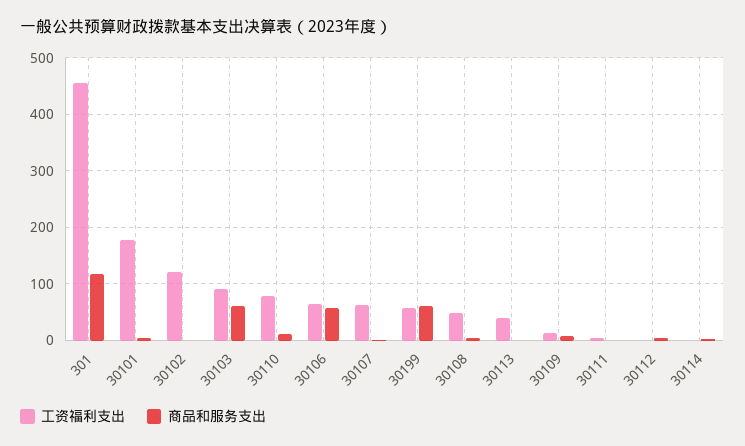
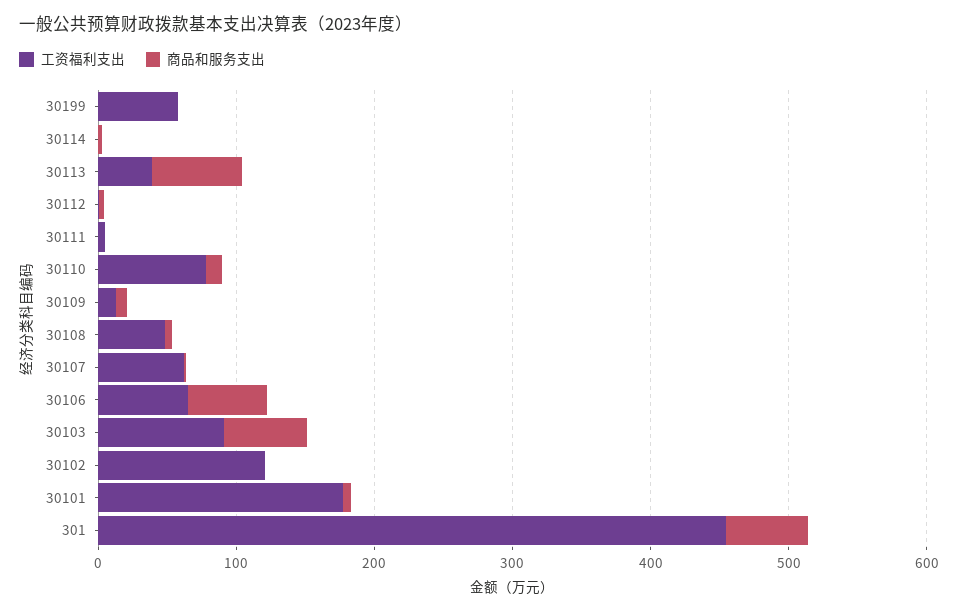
  {
    "工资福利支出": {
      "301": 460,
      "30101": 180,
      "30102": 120,
      "30103": 100,
      "30110": 80,
      "30106": 60,
      "30107": 60,
      "30199": 60,
      "30108": 40,
      "30113": 40,
      "30109": 20,
      "30111": 0,
      "30112": 0,
      "30114": 0
    },
    "商品和服务支出": {
-     "301": 120,
+     "301": 60,
      "30101": 0,
      "30102": 0,
      "30103": 60,
      "30110": 20,
      "30106": 60,
      "30107": 0,
-     "30199": 60,
+     "30199": 0,
      "30108": 0,
-     "30113": 0,
+     "30113": 60,
      "30109": 0,
      "30111": 0,
      "30112": 0,
      "30114": 0
    }
  }

